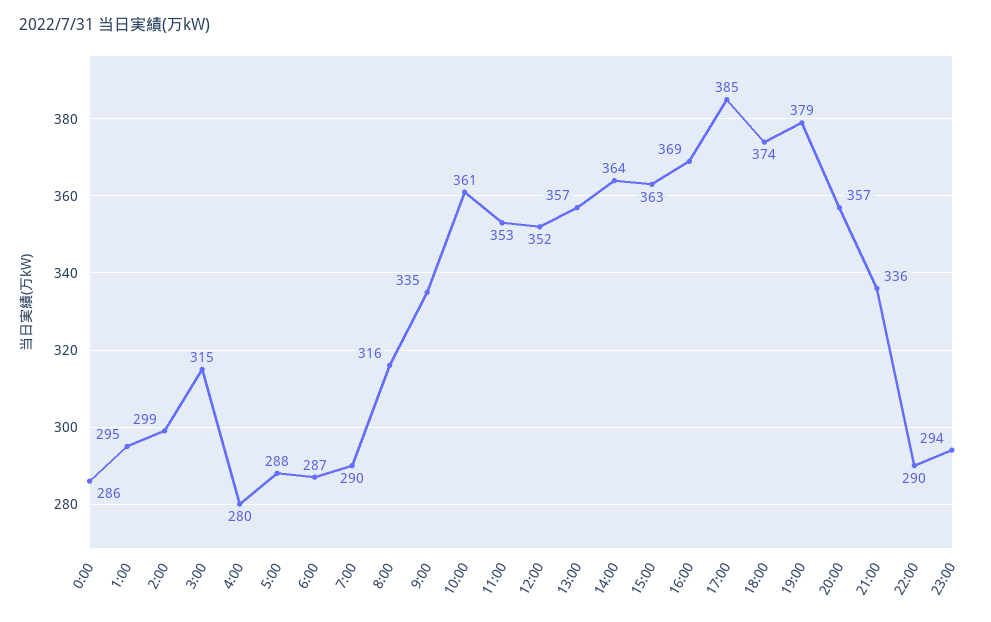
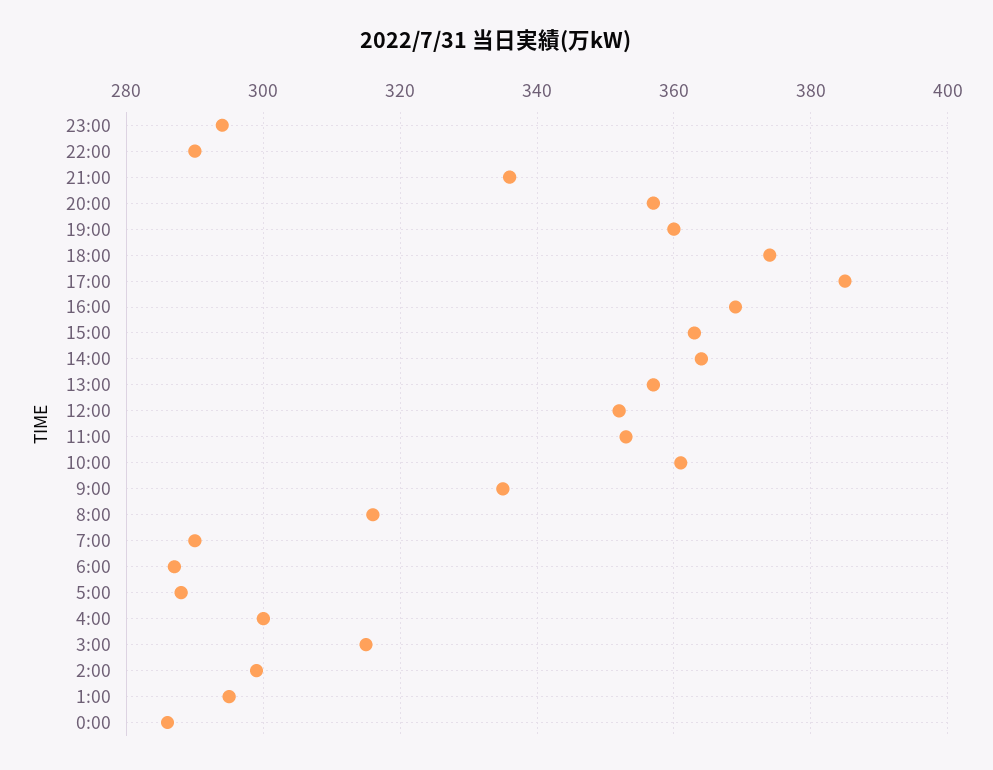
  {
    "0:00": 286,
    "1:00": 295,
    "2:00": 299,
    "3:00": 315,
-   "4:00": 280,
+   "4:00": 300,
    "5:00": 288,
    "6:00": 287,
    "7:00": 290,
    "8:00": 316,
    "9:00": 335,
    "10:00": 361,
    "11:00": 353,
    "12:00": 352,
    "13:00": 357,
    "14:00": 364,
    "15:00": 363,
    "16:00": 369,
    "17:00": 385,
    "18:00": 374,
-   "19:00": 379,
+   "19:00": 360,
    "20:00": 357,
    "21:00": 336,
    "22:00": 290,
    "23:00": 294
  }

